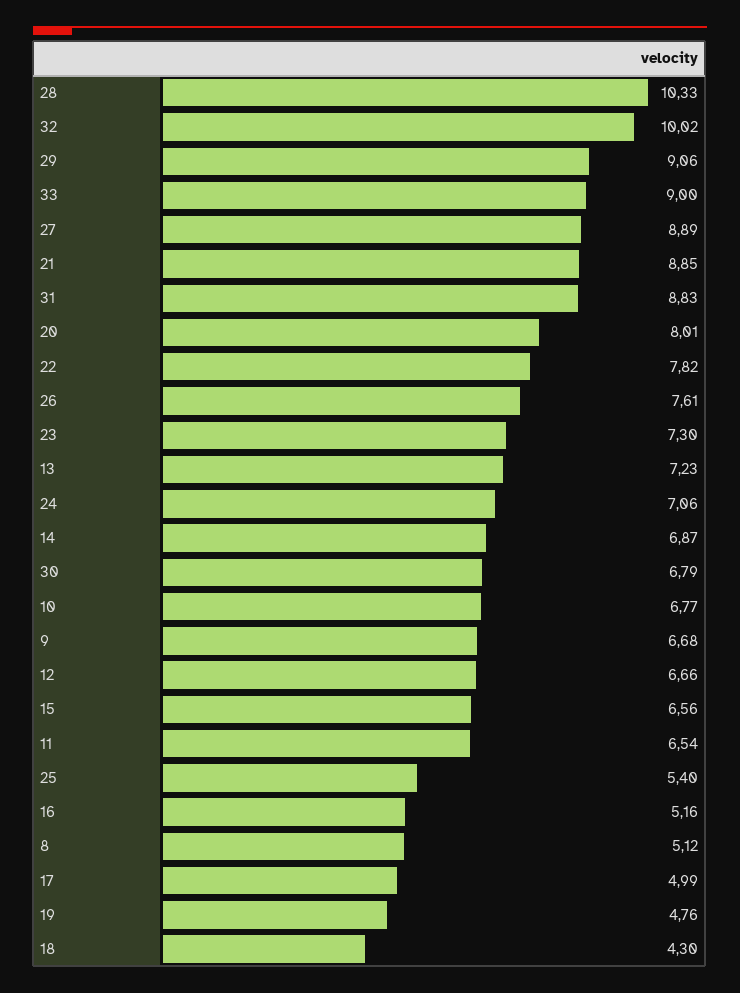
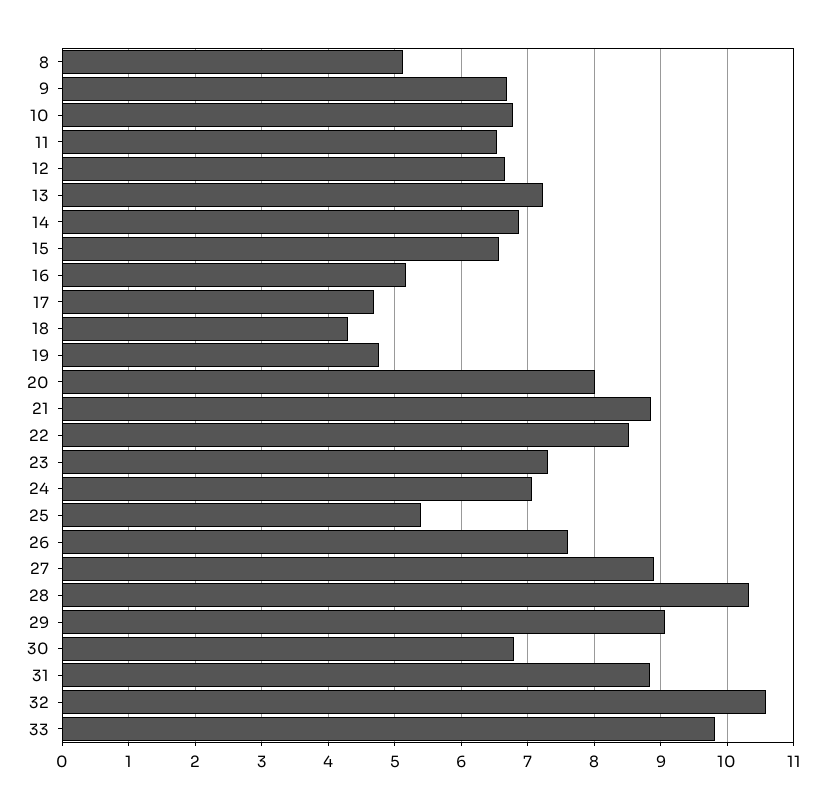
  {
    "28": 10.33,
-   "32": 10.02,
+   "32": 10.6,
    "29": 9.06,
-   "33": 9,
+   "33": 9.8,
    "27": 8.89,
    "21": 8.85,
    "31": 8.83,
    "20": 8.01,
-   "22": 7.82,
+   "22": 8.5,
    "26": 7.61,
    "23": 7.3,
    "13": 7.23,
    "24": 7.06,
    "14": 6.87,
    "30": 6.79,
    "10": 6.77,
    "9": 6.68,
    "12": 6.66,
    "15": 6.56,
    "11": 6.54,
    "25": 5.4,
    "16": 5.16,
    "8": 5.12,
-   "17": 4.99,
+   "17": 4.7,
    "19": 4.76,
    "18": 4.3
  }

